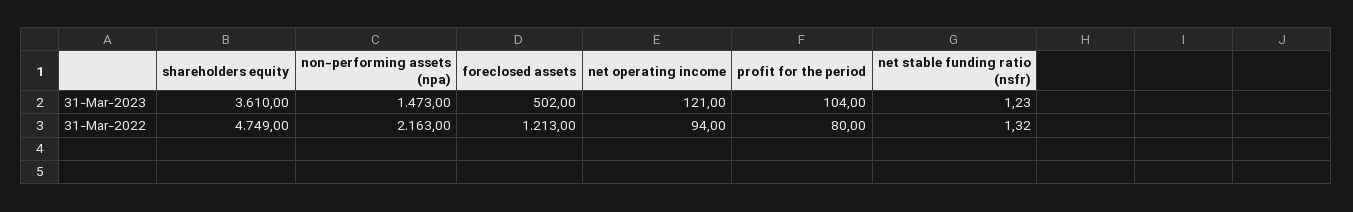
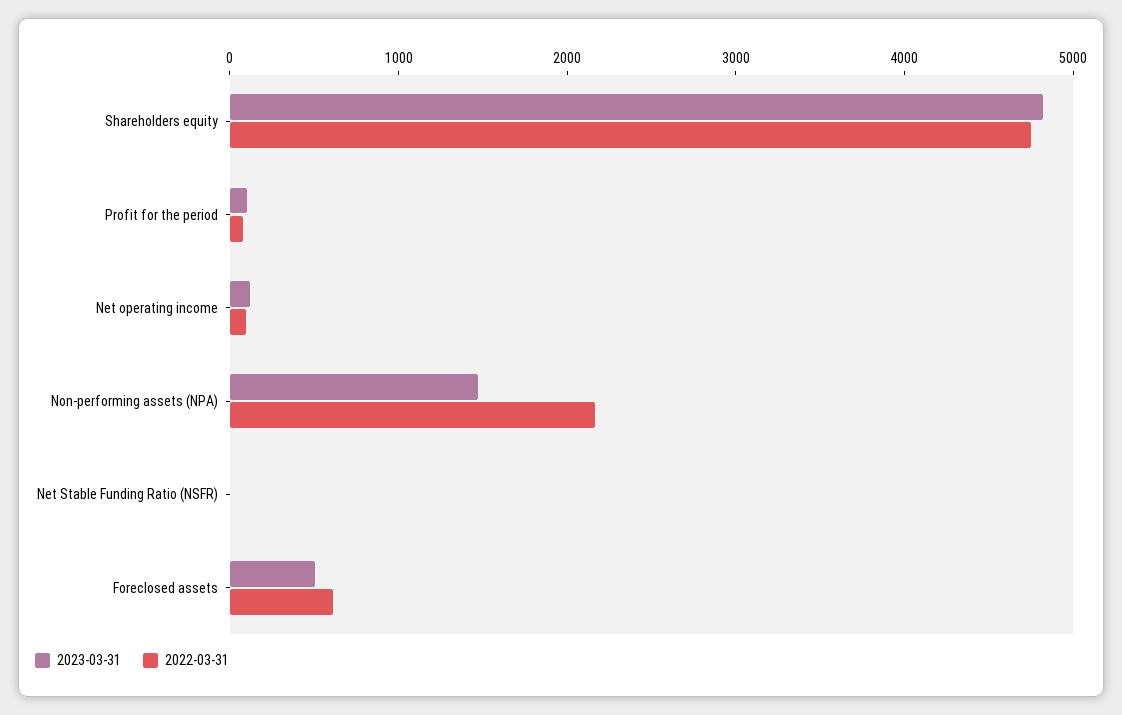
  {
    "31-Mar-2023": {
-     "shareholders equity": 3610,
+     "shareholders equity": 4800,
      "non-performing assets (npa)": 1473,
      "foreclosed assets": 502,
      "net operating income": 121,
      "profit for the period": 104,
      "net stable funding ratio (nsfr)": 1.23
    },
    "31-Mar-2022": {
      "shareholders equity": 4749,
      "non-performing assets (npa)": 2163,
-     "foreclosed assets": 1213,
+     "foreclosed assets": 600,
      "net operating income": 94,
      "profit for the period": 80,
      "net stable funding ratio (nsfr)": 1.32
    }
  }

